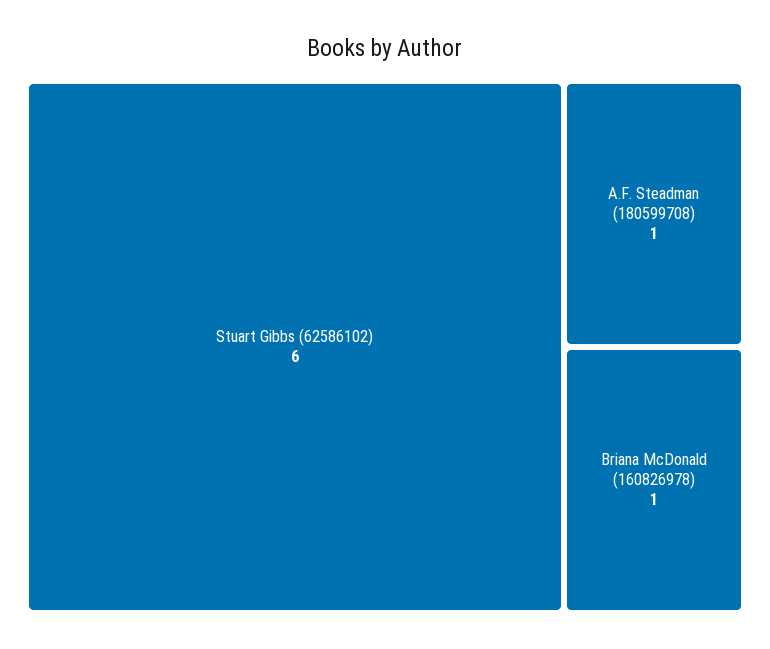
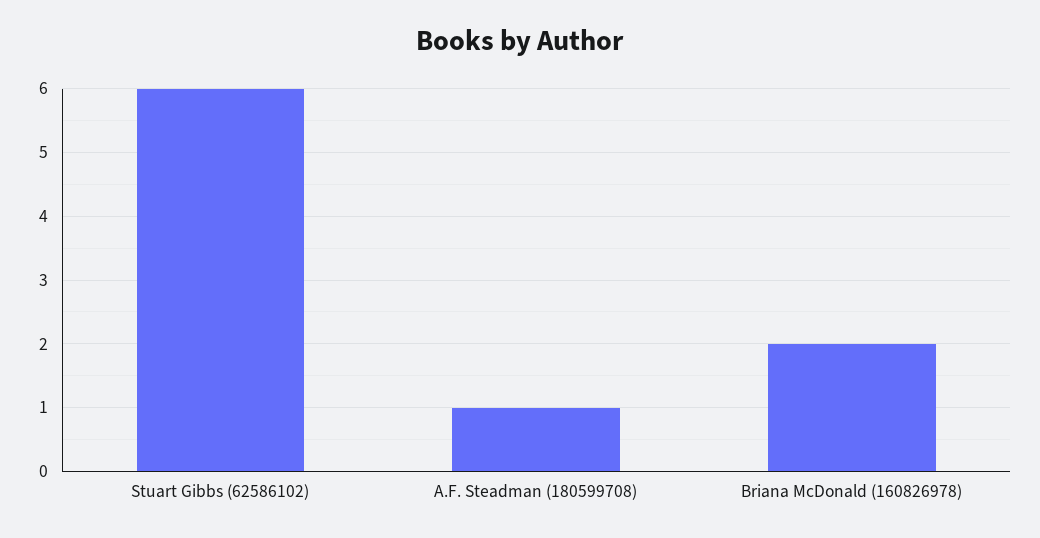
  {
    "Stuart Gibbs (62586102)": 6,
    "A.F. Steadman (180599708)": 1,
-   "Briana McDonald (160826978)": 1
+   "Briana McDonald (160826978)": 2
  }

